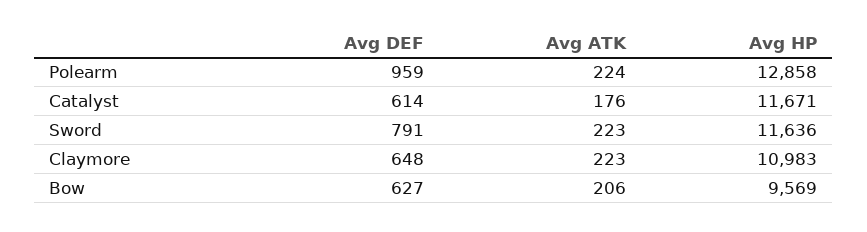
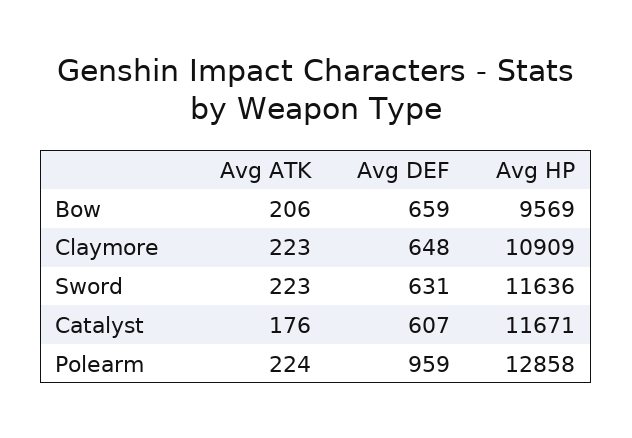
  {
    "Avg DEF": {
      "Polearm": 959,
-     "Catalyst": 614,
+     "Catalyst": 607,
-     "Sword": 791,
+     "Sword": 631,
      "Claymore": 648,
-     "Bow": 627
+     "Bow": 659
    },
    "Avg ATK": {
      "Polearm": 224,
      "Catalyst": 176,
      "Sword": 223,
      "Claymore": 223,
      "Bow": 206
    },
    "Avg HP": {
      "Polearm": 12858,
      "Catalyst": 11671,
      "Sword": 11636,
-     "Claymore": 10983,
+     "Claymore": 10909,
      "Bow": 9569
    }
  }

